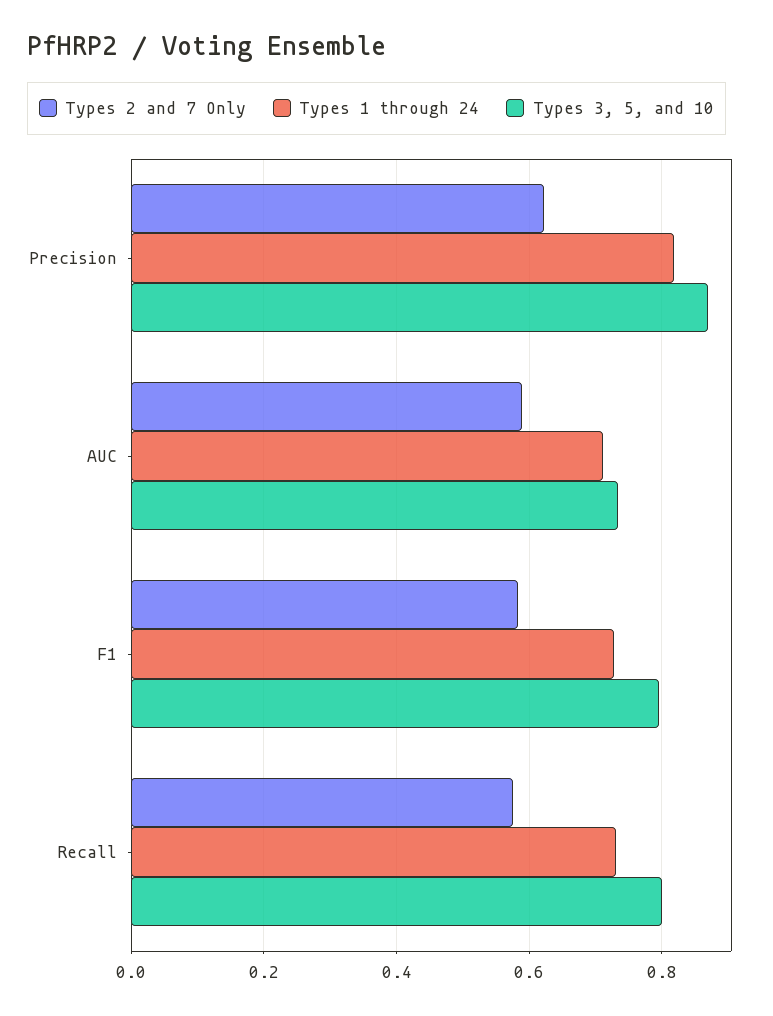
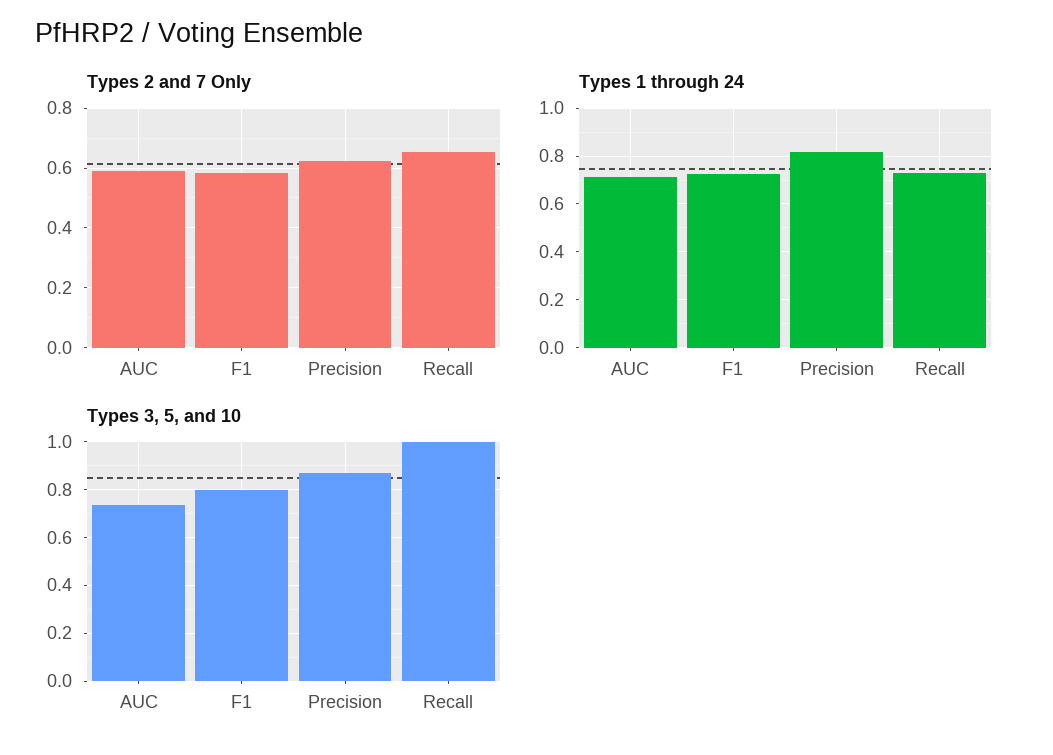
  {
    "Types 2 and 7 Only": {
      "Precision": 0.62,
      "AUC": 0.58,
      "F1": 0.58,
-     "Recall": 0.58
+     "Recall": 0.65
    },
    "Types 1 through 24": {
      "Precision": 0.82,
      "AUC": 0.72,
      "F1": 0.72,
      "Recall": 0.74
    },
    "Types 3, 5, and 10": {
      "Precision": 0.86,
      "AUC": 0.74,
      "F1": 0.8,
-     "Recall": 0.8
+     "Recall": 1
    }
  }

